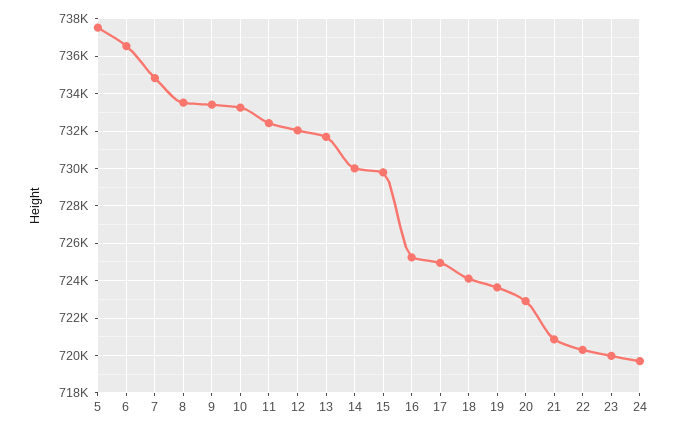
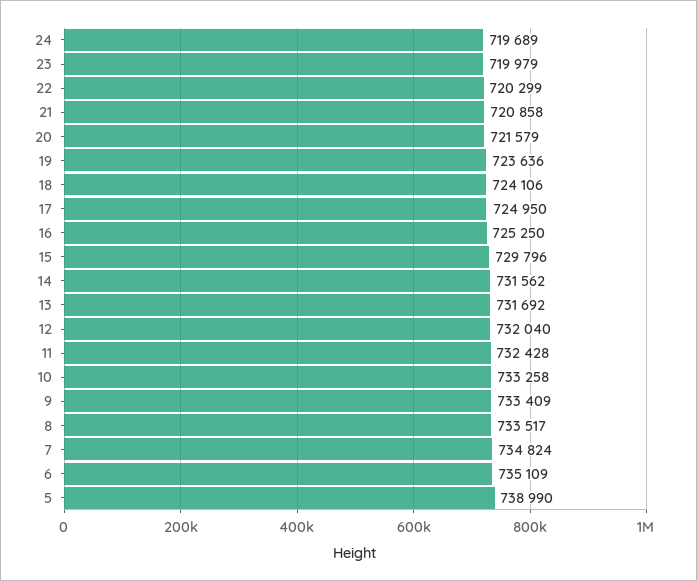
  {
-   "5": 737500,
+   "5": 738990,
-   "6": 736500,
+   "6": 735109,
    "7": 734824,
    "8": 733517,
    "9": 733409,
    "10": 733258,
    "11": 732428,
    "12": 732040,
    "13": 731692,
-   "14": 730000,
+   "14": 731562,
    "15": 729796,
    "16": 725250,
    "17": 724950,
    "18": 724106,
    "19": 723636,
-   "20": 723000,
+   "20": 721579,
    "21": 720858,
    "22": 720299,
    "23": 719979,
    "24": 719689
  }

